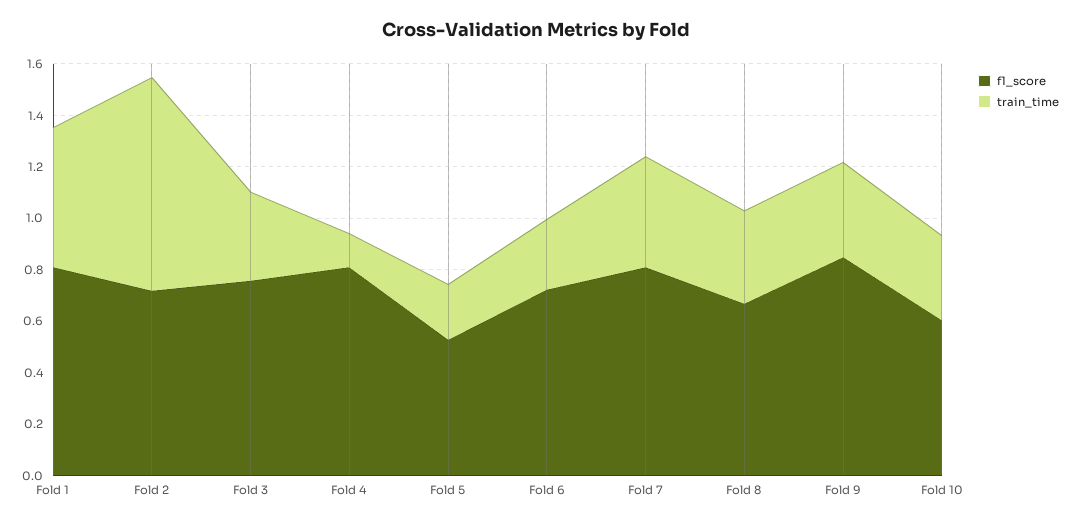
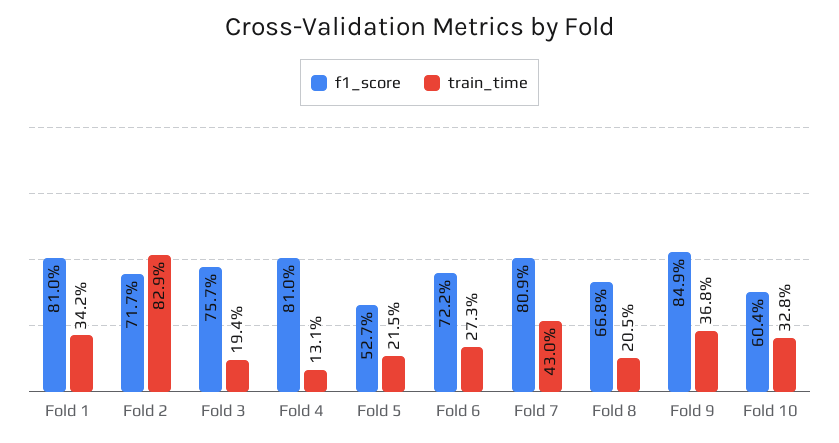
  {
    "f1_score": {
      "Fold 1": 0.81,
      "Fold 2": 0.717,
      "Fold 3": 0.757,
      "Fold 4": 0.81,
      "Fold 5": 0.527,
      "Fold 6": 0.722,
      "Fold 7": 0.809,
      "Fold 8": 0.668,
      "Fold 9": 0.849,
      "Fold 10": 0.604
    },
    "train_time": {
-     "Fold 1": 0.55,
+     "Fold 1": 0.342,
      "Fold 2": 0.829,
-     "Fold 3": 0.35,
+     "Fold 3": 0.194,
      "Fold 4": 0.131,
      "Fold 5": 0.215,
      "Fold 6": 0.273,
      "Fold 7": 0.43,
-     "Fold 8": 0.35,
+     "Fold 8": 0.205,
      "Fold 9": 0.368,
      "Fold 10": 0.328
    }
  }

